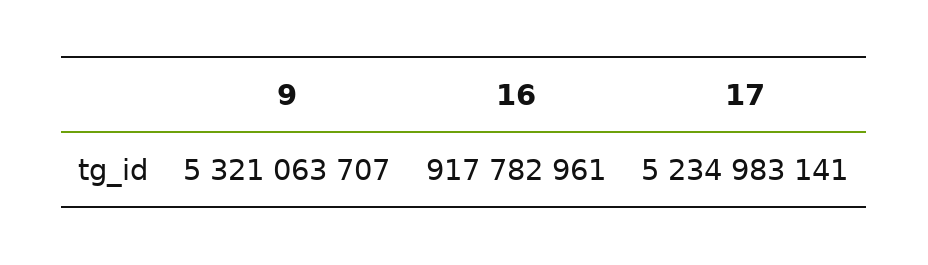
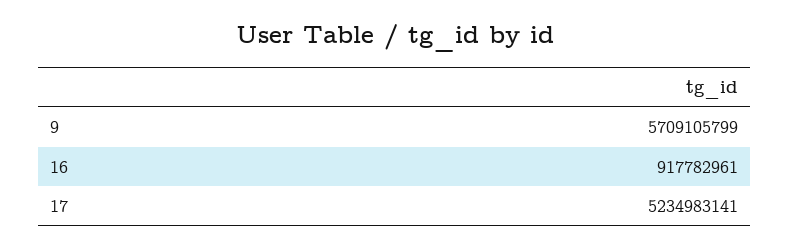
  {
-   "9": 5321063707,
+   "9": 5709105799,
    "16": 917782961,
    "17": 5234983141
  }

